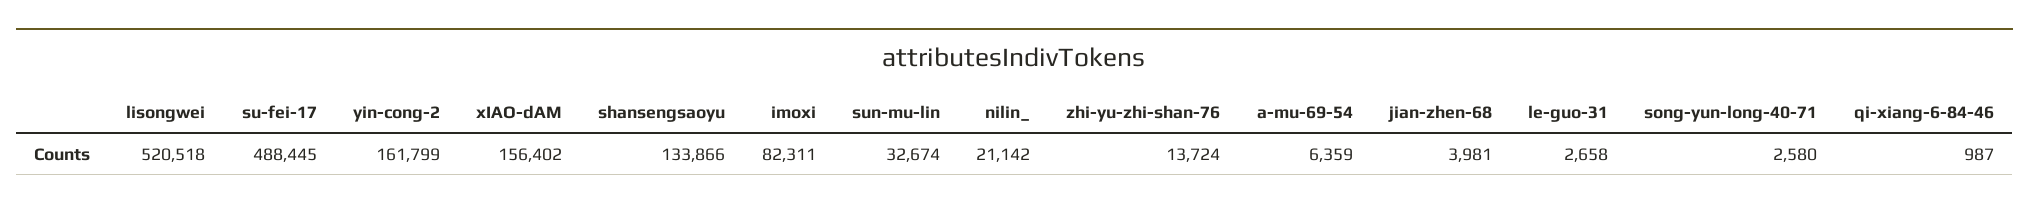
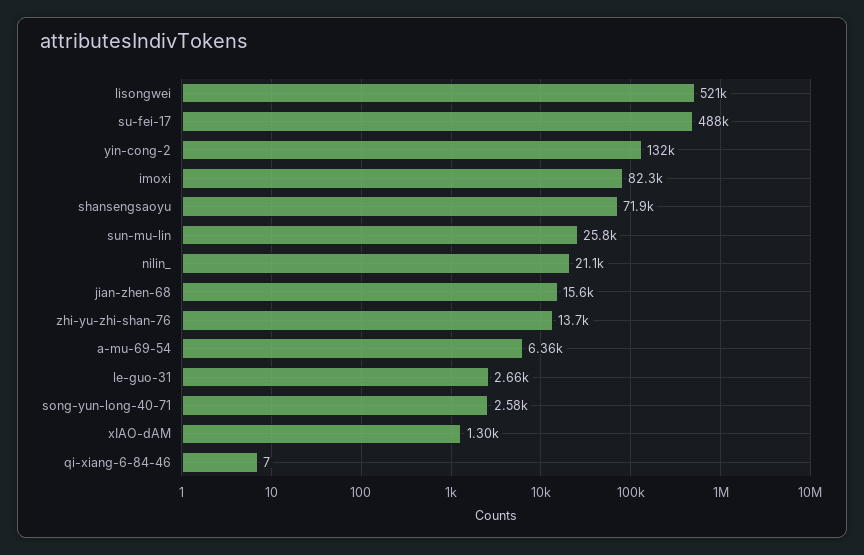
  {
    "lisongwei": 520518,
    "su-fei-17": 488445,
-   "yin-cong-2": 161799,
+   "yin-cong-2": 132000,
-   "xIAO-dAM": 156402,
+   "xIAO-dAM": 1300,
-   "shansengsaoyu": 133866,
+   "shansengsaoyu": 71900,
    "imoxi": 82311,
-   "sun-mu-lin": 32674,
+   "sun-mu-lin": 25800,
    "nilin_": 21142,
    "zhi-yu-zhi-shan-76": 13724,
    "a-mu-69-54": 6359,
-   "jian-zhen-68": 3981,
+   "jian-zhen-68": 15600,
    "le-guo-31": 2658,
    "song-yun-long-40-71": 2580,
-   "qi-xiang-6-84-46": 987
+   "qi-xiang-6-84-46": 7
  }

